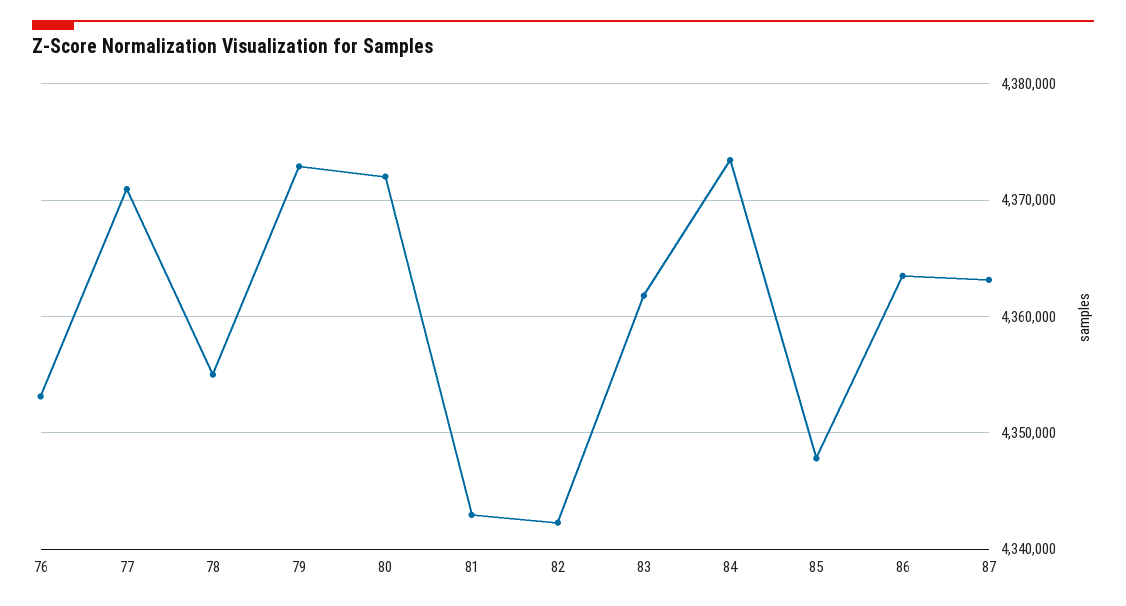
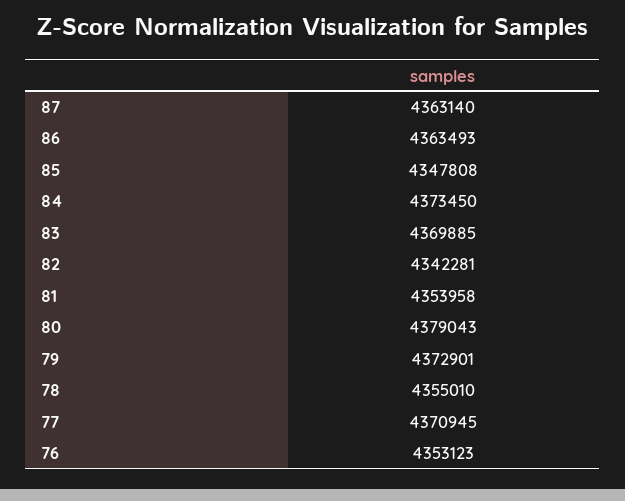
  {
    "76": 4353123,
    "77": 4370945,
    "78": 4355010,
    "79": 4372901,
-   "80": 4372000,
+   "80": 4379043,
-   "81": 4343000,
+   "81": 4353958,
    "82": 4342281,
-   "83": 4362000,
+   "83": 4369885,
    "84": 4373450,
    "85": 4347808,
    "86": 4363493,
    "87": 4363140
  }

